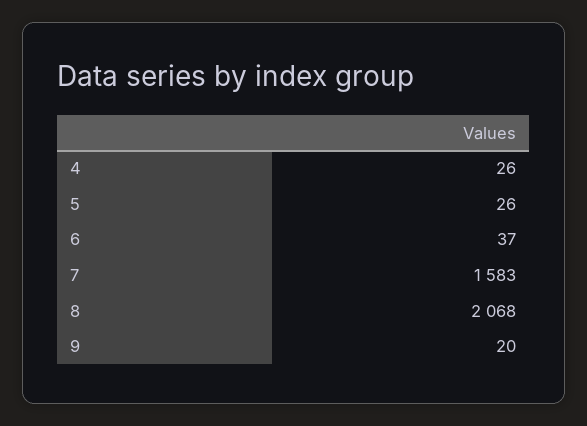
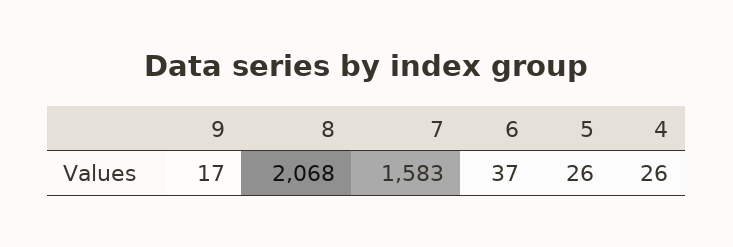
  {
    "4": 26,
    "5": 26,
    "6": 37,
    "7": 1583,
    "8": 2068,
-   "9": 20
+   "9": 17
  }

